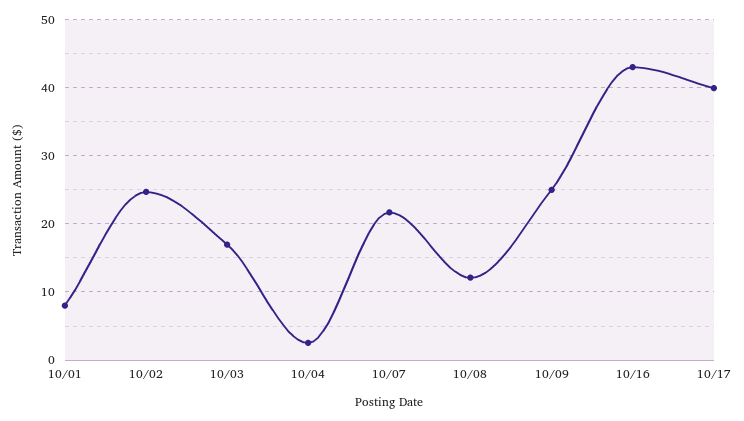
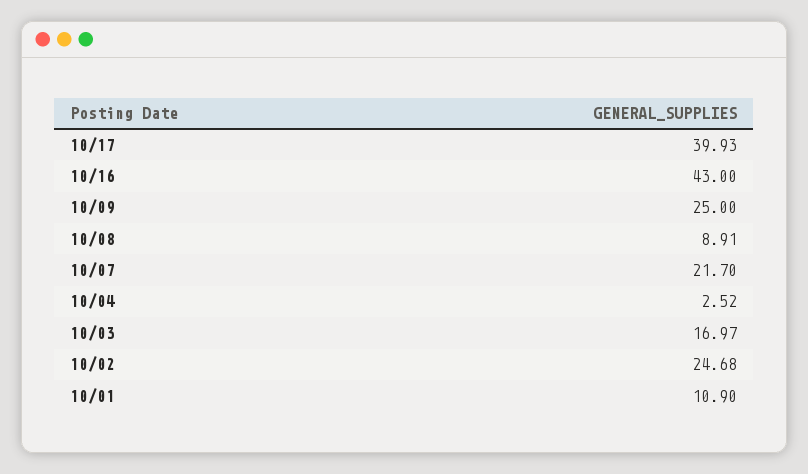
  {
-   "10/01": 8,
+   "10/01": 10.9,
    "10/02": 24.68,
    "10/03": 16.97,
    "10/04": 2.52,
    "10/07": 21.7,
-   "10/08": 12,
+   "10/08": 8.91,
    "10/09": 25,
    "10/16": 43,
    "10/17": 39.93
  }

